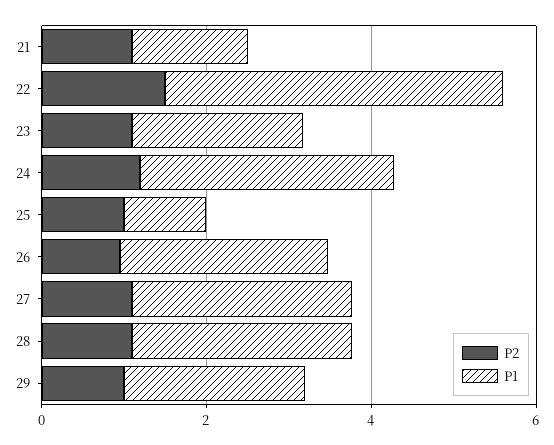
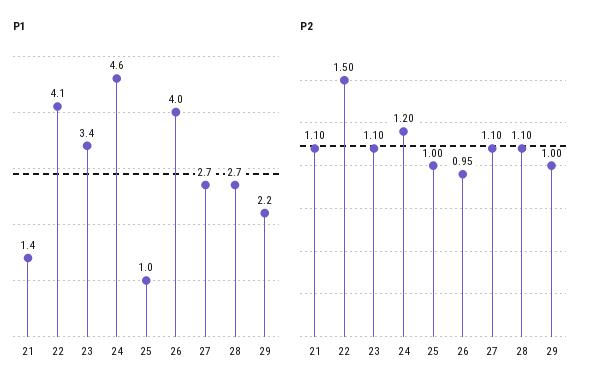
  {
    "P2": {
      "21": 1.1,
      "22": 1.5,
      "23": 1.1,
      "24": 1.2,
      "25": 1,
      "26": 0.95,
      "27": 1.1,
      "28": 1.1,
      "29": 1
    },
    "P1": {
      "21": 1.4,
      "22": 4.1,
-     "23": 2,
+     "23": 3.4,
-     "24": 3,
+     "24": 4.6,
      "25": 1,
-     "26": 2.5,
+     "26": 4,
      "27": 2.7,
      "28": 2.7,
      "29": 2.2
    }
  }

